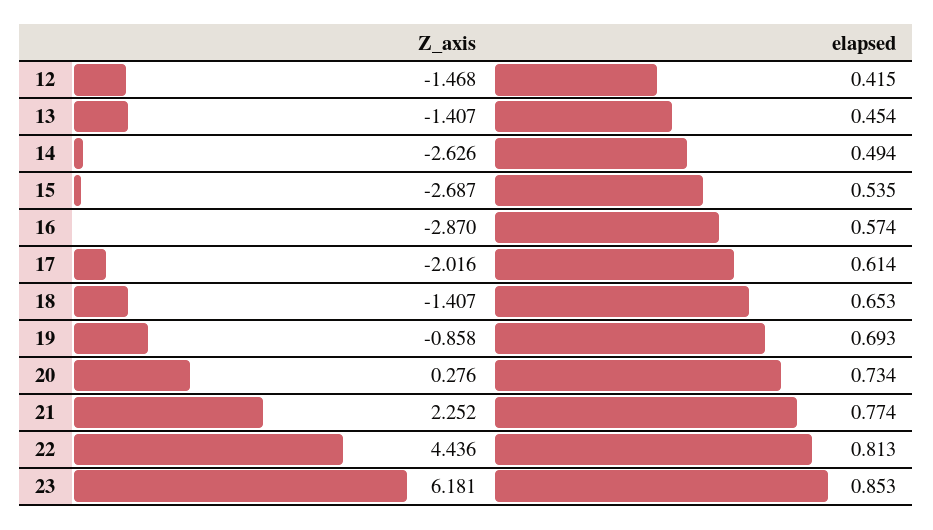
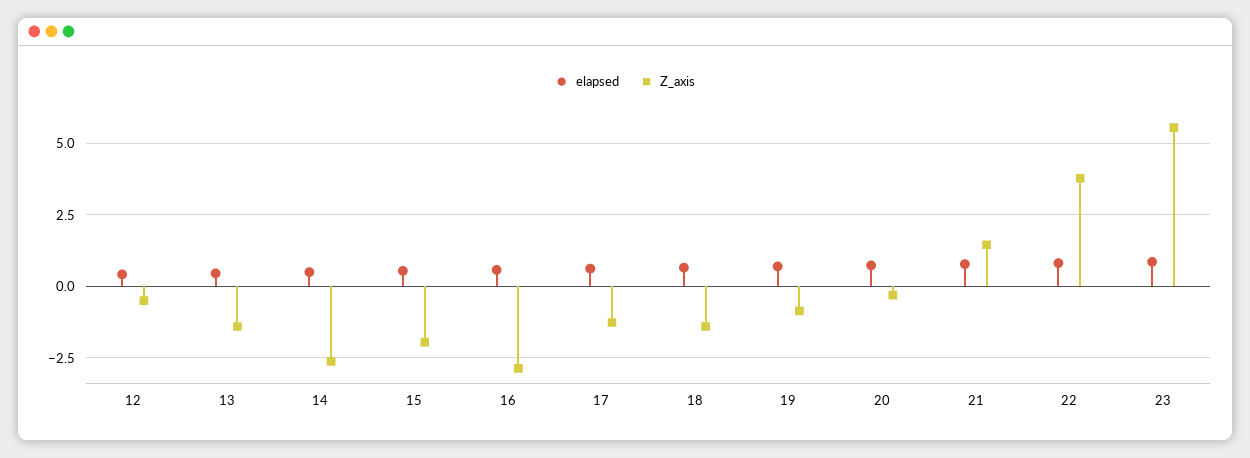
  {
    "Z_axis": {
-     "12": -1.468,
+     "12": -0.5,
      "13": -1.407,
      "14": -2.626,
-     "15": -2.687,
+     "15": -2,
      "16": -2.87,
-     "17": -2.016,
+     "17": -1.25,
      "18": -1.407,
      "19": -0.858,
-     "20": 0.276,
+     "20": -0.25,
-     "21": 2.252,
+     "21": 1.5,
-     "22": 4.436,
+     "22": 3.75,
-     "23": 6.181
+     "23": 5.5
    },
    "elapsed": {
      "12": 0.415,
      "13": 0.454,
      "14": 0.494,
      "15": 0.535,
      "16": 0.574,
      "17": 0.614,
      "18": 0.653,
      "19": 0.693,
      "20": 0.734,
      "21": 0.774,
      "22": 0.813,
      "23": 0.853
    }
  }

